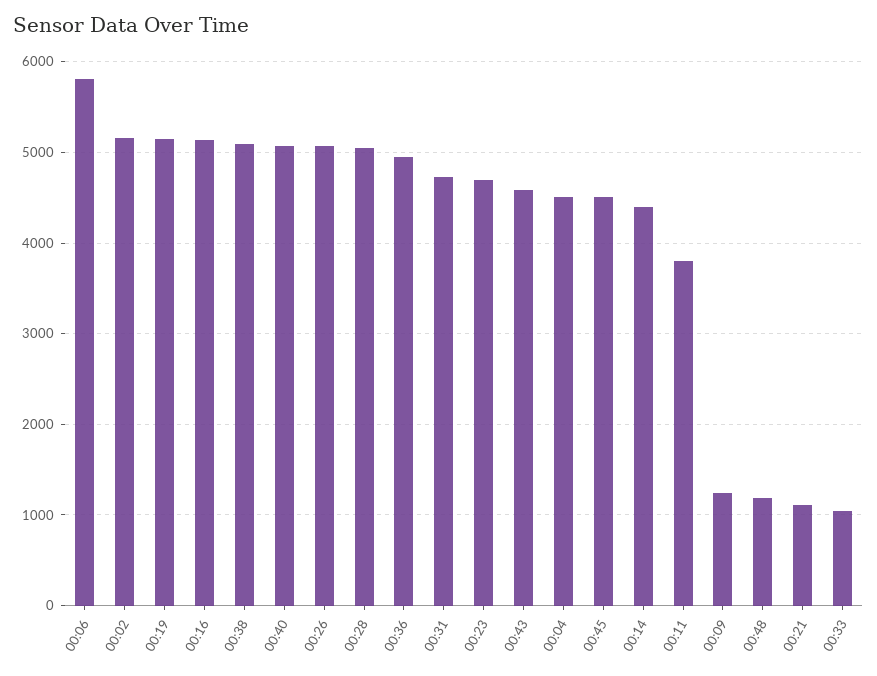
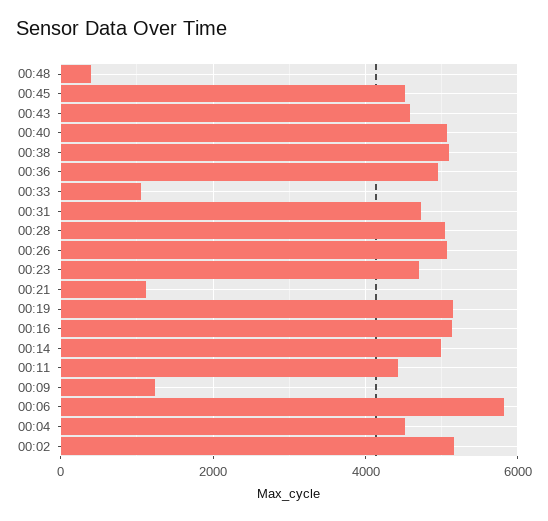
  {
    "00:06": 5800,
    "00:02": 5200,
    "00:19": 5200,
    "00:16": 5100,
    "00:38": 5100,
    "00:40": 5100,
    "00:26": 5100,
    "00:28": 5000,
    "00:36": 5000,
    "00:31": 4700,
    "00:23": 4700,
    "00:43": 4600,
    "00:04": 4500,
    "00:45": 4500,
-   "00:14": 4400,
+   "00:14": 5000,
-   "00:11": 3800,
+   "00:11": 4400,
    "00:09": 1200,
-   "00:48": 1200,
+   "00:48": 400,
    "00:21": 1100,
    "00:33": 1000
  }

